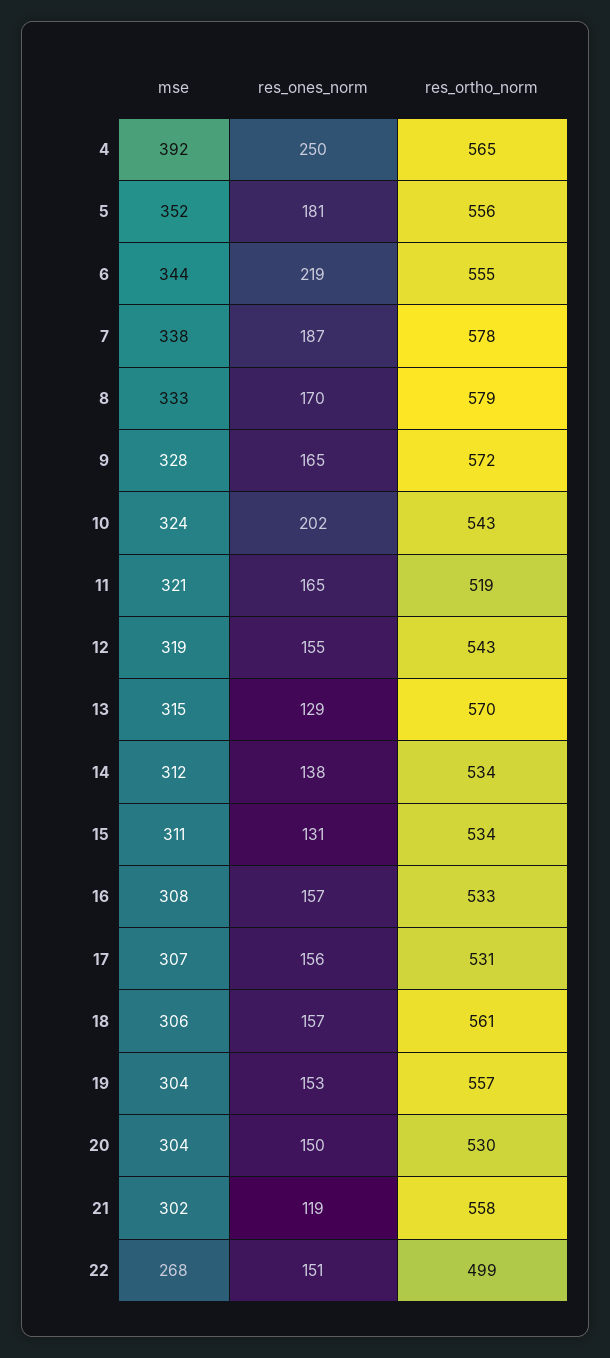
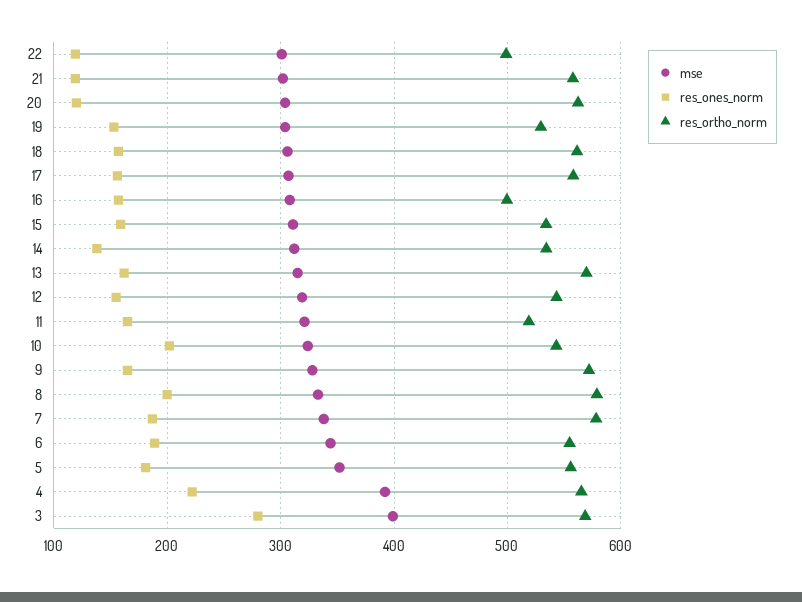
  {
    "mse": {
      "4": 392,
      "5": 352,
      "6": 344,
      "7": 338,
      "8": 333,
      "9": 328,
      "10": 324,
      "11": 321,
      "12": 319,
      "13": 315,
      "14": 312,
      "15": 311,
      "16": 308,
      "17": 307,
      "18": 306,
      "19": 304,
      "20": 304,
      "21": 302,
-     "22": 268
+     "22": 300,
+     "3": 400
    },
    "res_ones_norm": {
-     "4": 250,
+     "4": 220,
      "5": 181,
-     "6": 219,
+     "6": 190,
      "7": 187,
-     "8": 170,
+     "8": 200,
      "9": 165,
      "10": 202,
      "11": 165,
      "12": 155,
-     "13": 129,
+     "13": 160,
      "14": 138,
-     "15": 131,
+     "15": 160,
      "16": 157,
      "17": 156,
      "18": 157,
      "19": 153,
-     "20": 150,
+     "20": 120,
      "21": 119,
-     "22": 151
+     "22": 120,
+     "3": 280
    },
    "res_ortho_norm": {
      "4": 565,
      "5": 556,
      "6": 555,
      "7": 578,
      "8": 579,
      "9": 572,
      "10": 543,
      "11": 519,
      "12": 543,
      "13": 570,
      "14": 534,
      "15": 534,
-     "16": 533,
+     "16": 500,
-     "17": 531,
+     "17": 560,
      "18": 561,
-     "19": 557,
+     "19": 530,
-     "20": 530,
+     "20": 560,
      "21": 558,
-     "22": 499
+     "22": 499,
+     "3": 570
    }
  }

